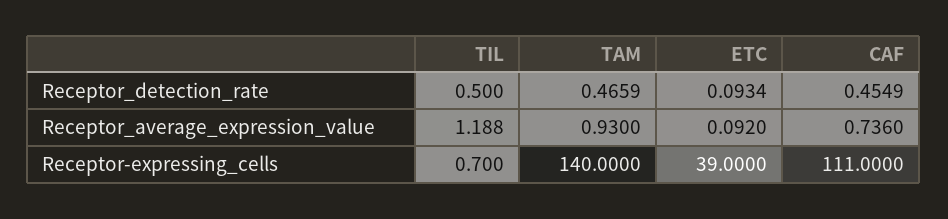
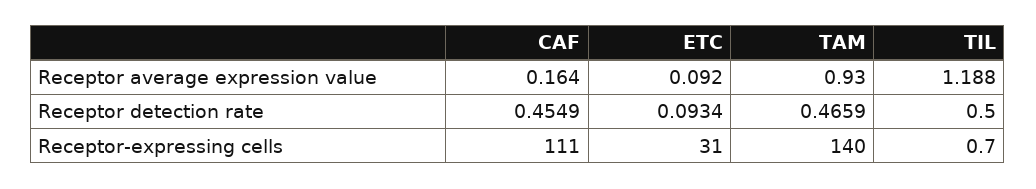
  {
    "TIL": {
      "Receptor_detection_rate": 0.5,
      "Receptor_average_expression_value": 1.188,
      "Receptor-expressing_cells": 0.7
    },
    "TAM": {
      "Receptor_detection_rate": 0.4659,
      "Receptor_average_expression_value": 0.93,
      "Receptor-expressing_cells": 140
    },
    "ETC": {
      "Receptor_detection_rate": 0.0934,
      "Receptor_average_expression_value": 0.092,
-     "Receptor-expressing_cells": 39
+     "Receptor-expressing_cells": 31
    },
    "CAF": {
      "Receptor_detection_rate": 0.4549,
-     "Receptor_average_expression_value": 0.736,
+     "Receptor_average_expression_value": 0.164,
      "Receptor-expressing_cells": 111
    }
  }

